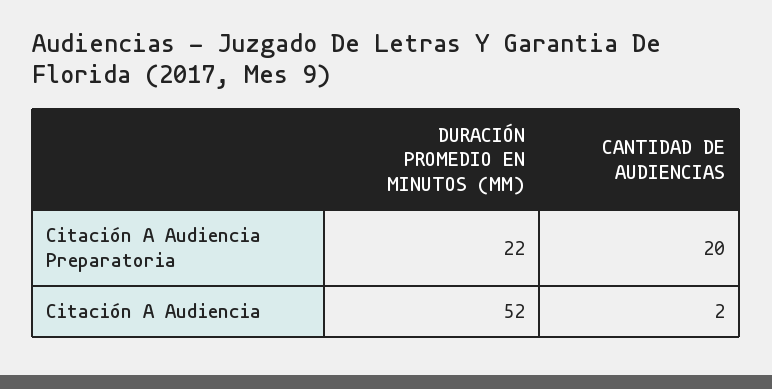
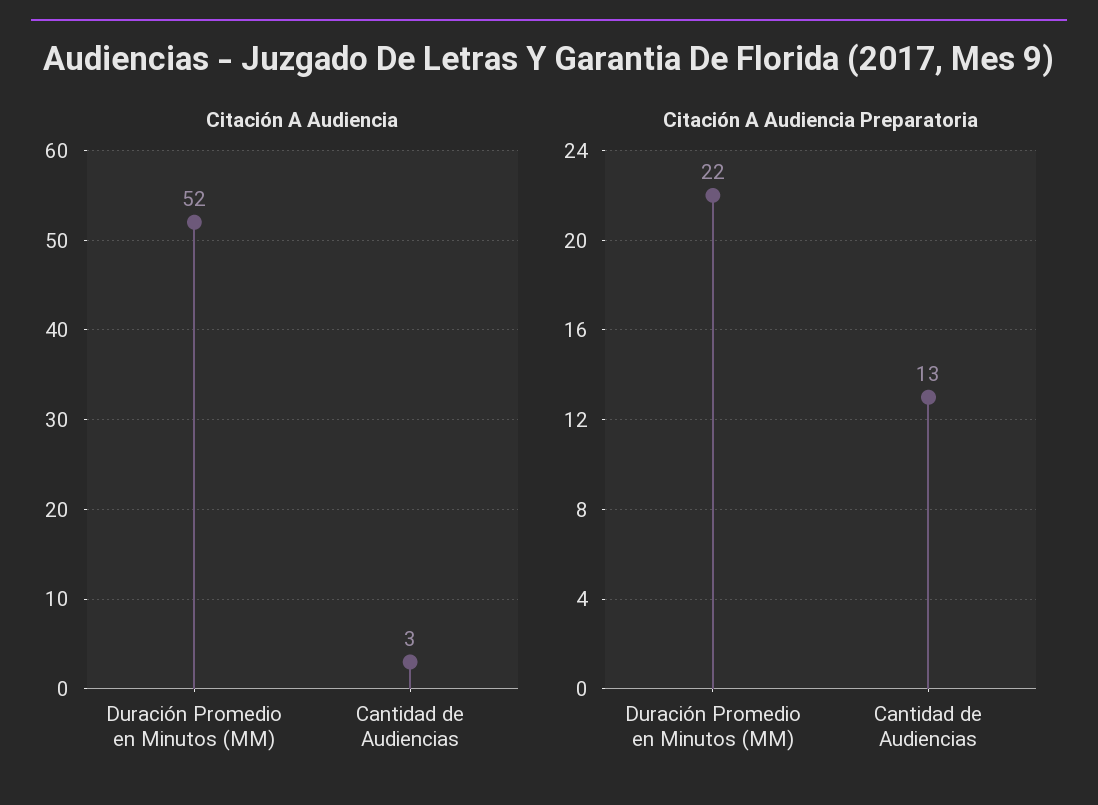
  {
    "Citación A Audiencia Preparatoria": {
      "DURACIÓN PROMEDIO EN MINUTOS (MM)": 22,
-     "CANTIDAD DE AUDIENCIAS": 20
+     "CANTIDAD DE AUDIENCIAS": 13
    },
    "Citación A Audiencia": {
      "DURACIÓN PROMEDIO EN MINUTOS (MM)": 52,
-     "CANTIDAD DE AUDIENCIAS": 2
+     "CANTIDAD DE AUDIENCIAS": 3
    }
  }

